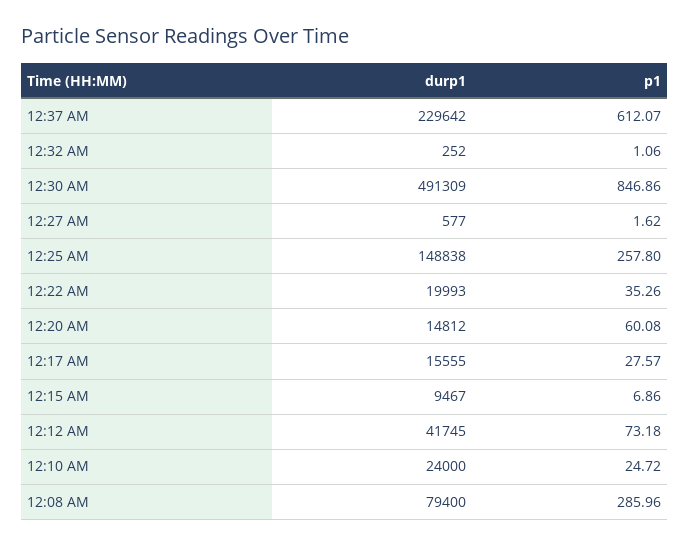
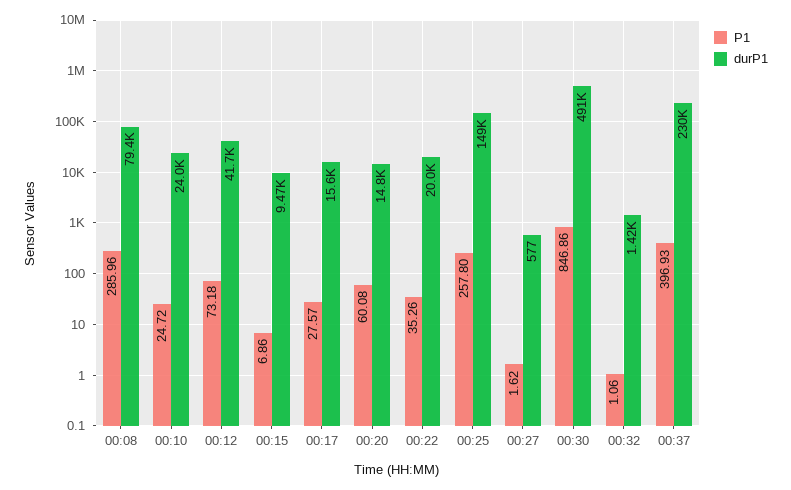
  {
    "durp1": {
      "12:37 AM": 229642,
-     "12:32 AM": 252,
+     "12:32 AM": 1420,
      "12:30 AM": 491309,
      "12:27 AM": 577,
      "12:25 AM": 148838,
      "12:22 AM": 19993,
      "12:20 AM": 14812,
      "12:17 AM": 15555,
      "12:15 AM": 9467,
      "12:12 AM": 41745,
      "12:10 AM": 24000,
      "12:08 AM": 79400
    },
    "p1": {
-     "12:37 AM": 612.07,
+     "12:37 AM": 396.93,
      "12:32 AM": 1.06,
      "12:30 AM": 846.86,
      "12:27 AM": 1.62,
      "12:25 AM": 257.8,
      "12:22 AM": 35.26,
      "12:20 AM": 60.08,
      "12:17 AM": 27.57,
      "12:15 AM": 6.86,
      "12:12 AM": 73.18,
      "12:10 AM": 24.72,
      "12:08 AM": 285.96
    }
  }

